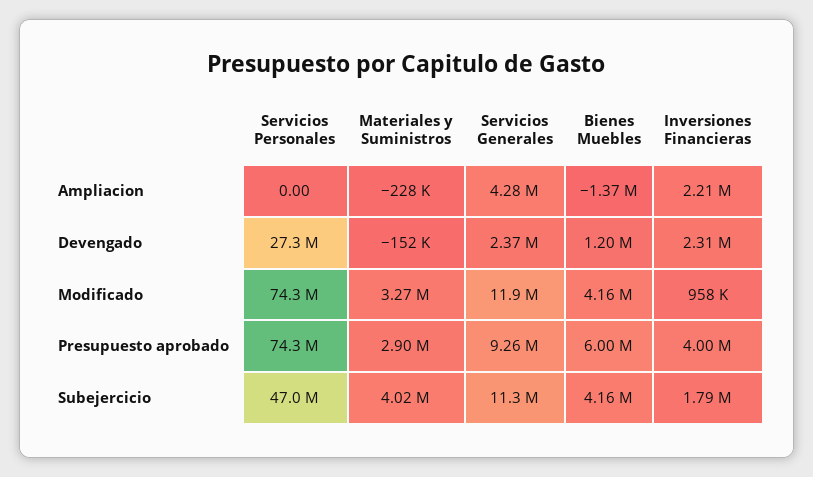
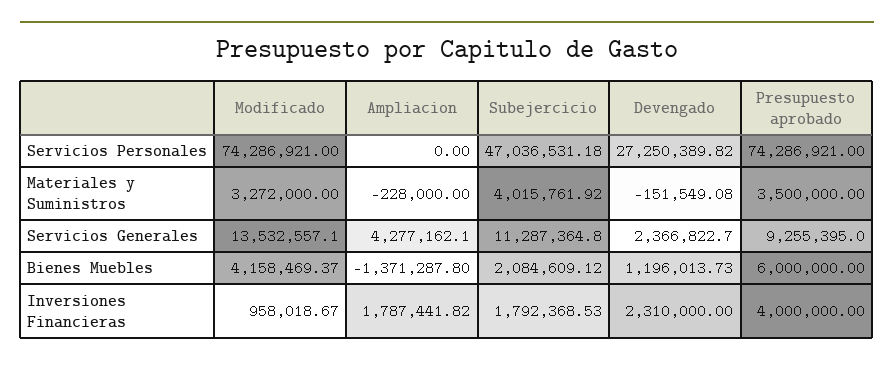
  {
    "Servicios Personales": {
      "Ampliacion": 0,
      "Devengado": 27250389.82,
      "Modificado": 74286921,
      "Presupuesto aprobado": 74286921,
      "Subejercicio": 47036531.18
    },
    "Materiales y Suministros": {
      "Ampliacion": -228000,
      "Devengado": -151549.08,
      "Modificado": 3272000,
-     "Presupuesto aprobado": 2900000,
+     "Presupuesto aprobado": 3500000,
      "Subejercicio": 4015761.92
    },
    "Servicios Generales": {
      "Ampliacion": 4277162.1,
      "Devengado": 2366822.7,
-     "Modificado": 11900000,
+     "Modificado": 13532557.1,
      "Presupuesto aprobado": 9255395,
      "Subejercicio": 11287364.8
    },
    "Bienes Muebles": {
      "Ampliacion": -1371287.8,
      "Devengado": 1196013.73,
      "Modificado": 4158469.37,
      "Presupuesto aprobado": 6000000,
-     "Subejercicio": 4160000
+     "Subejercicio": 2084609.12
    },
    "Inversiones Financieras": {
-     "Ampliacion": 2210000,
+     "Ampliacion": 1787441.82,
      "Devengado": 2310000,
      "Modificado": 958018.67,
      "Presupuesto aprobado": 4000000,
      "Subejercicio": 1792368.53
    }
  }

